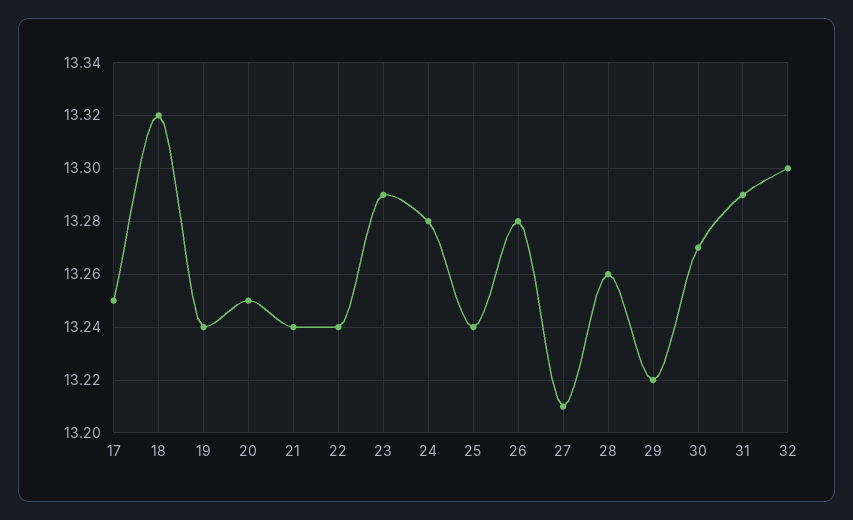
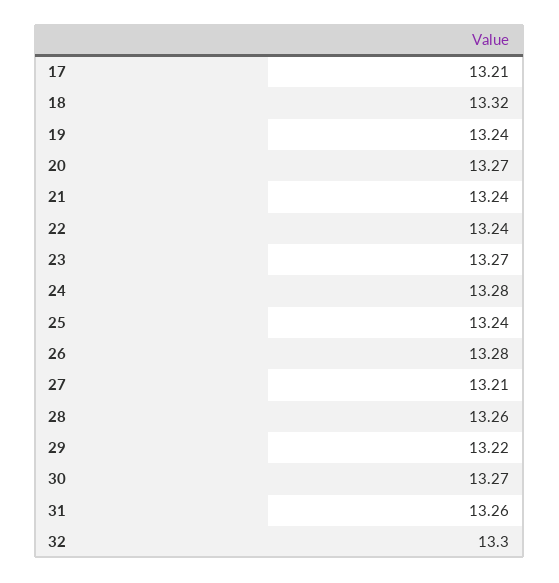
  {
-   "17": 13.25,
+   "17": 13.21,
    "18": 13.32,
    "19": 13.24,
-   "20": 13.25,
+   "20": 13.27,
    "21": 13.24,
    "22": 13.24,
-   "23": 13.29,
+   "23": 13.27,
    "24": 13.28,
    "25": 13.24,
    "26": 13.28,
    "27": 13.21,
    "28": 13.26,
    "29": 13.22,
    "30": 13.27,
-   "31": 13.29,
+   "31": 13.26,
    "32": 13.3
  }

